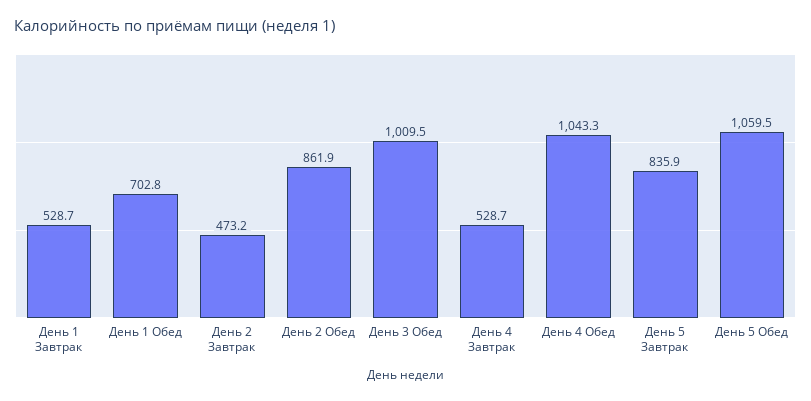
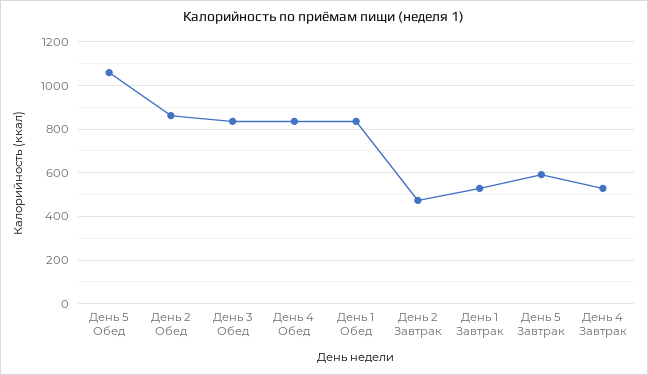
  {
    "День 1 Завтрак": 528.7,
-   "День 1 Обед": 702.8,
+   "День 1 Обед": 850,
    "День 2 Завтрак": 473.2,
    "День 2 Обед": 861.9,
-   "День 3 Обед": 1009.5,
+   "День 3 Обед": 850,
    "День 4 Завтрак": 528.7,
-   "День 4 Обед": 1043.3,
+   "День 4 Обед": 850,
-   "День 5 Завтрак": 835.9,
+   "День 5 Завтрак": 600,
    "День 5 Обед": 1059.5
  }

